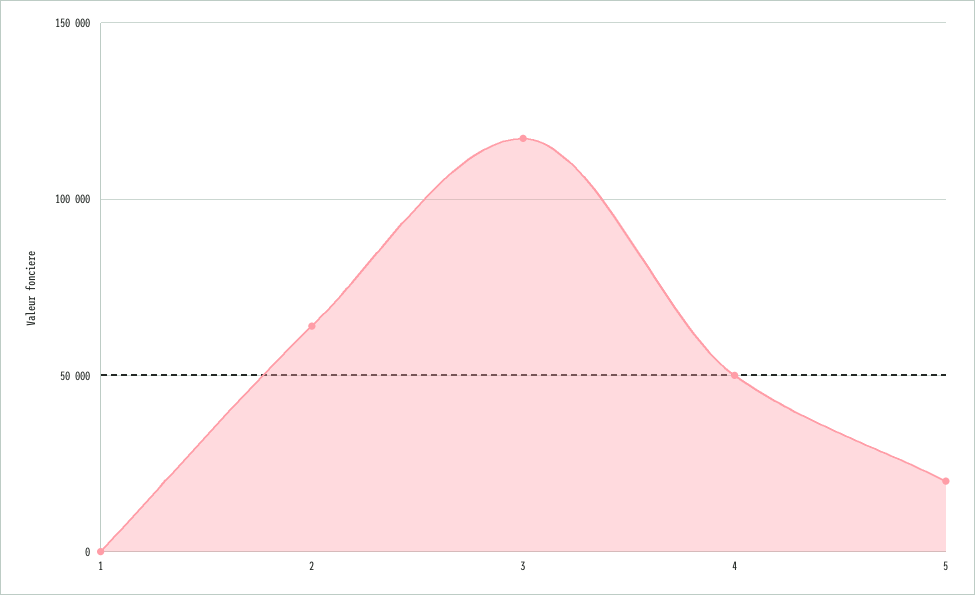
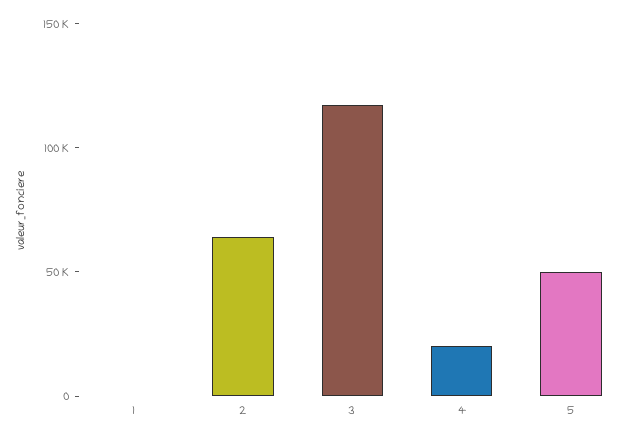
  {
    "1": 0,
    "2": 65000,
    "3": 115000,
-   "4": 50000,
+   "4": 20000,
-   "5": 20000
+   "5": 50000
  }

